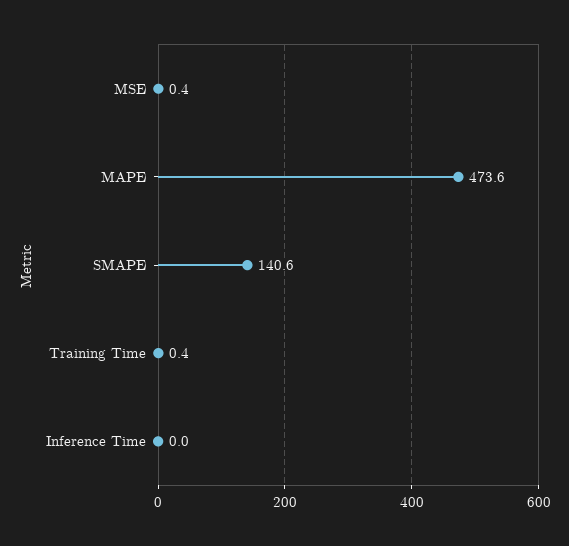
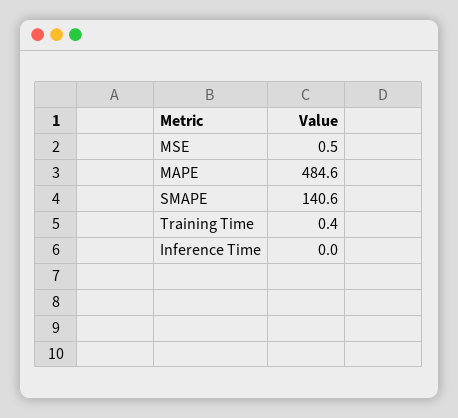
  {
-   "MSE": 0.4,
+   "MSE": 0.5,
-   "MAPE": 473.6,
+   "MAPE": 484.6,
    "SMAPE": 140.6,
    "Training Time": 0.4,
    "Inference Time": 0
  }

